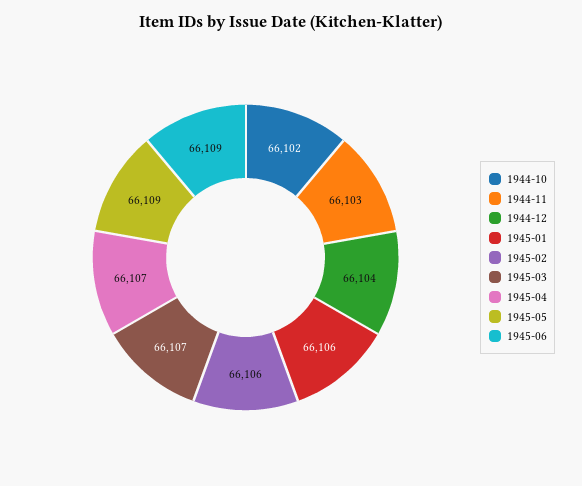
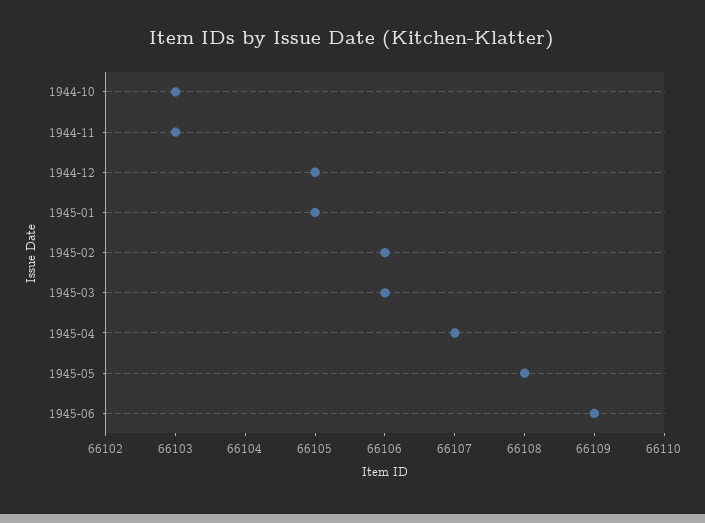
  {
-   "1944-10": 66102,
+   "1944-10": 66103,
    "1944-11": 66103,
-   "1944-12": 66104,
+   "1944-12": 66105,
-   "1945-01": 66106,
+   "1945-01": 66105,
    "1945-02": 66106,
-   "1945-03": 66107,
+   "1945-03": 66106,
    "1945-04": 66107,
-   "1945-05": 66109,
+   "1945-05": 66108,
    "1945-06": 66109
  }

